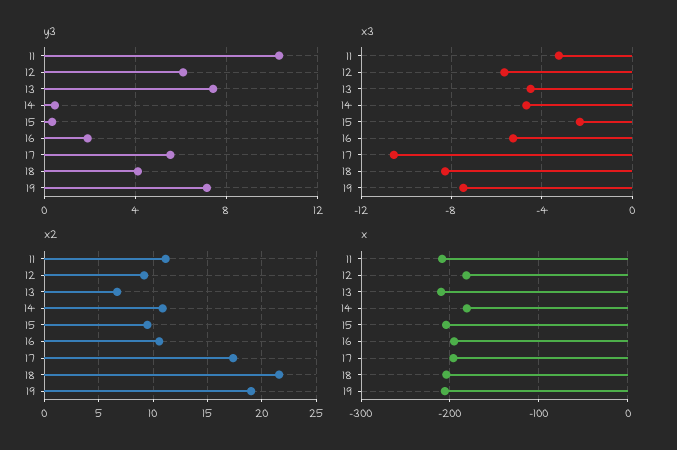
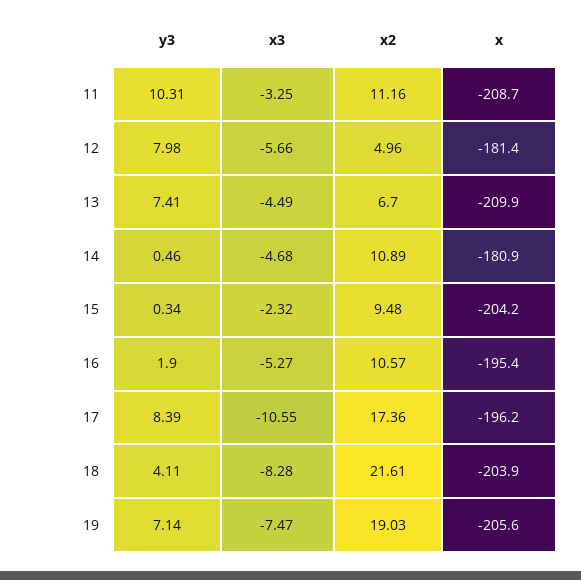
  {
    "y3": {
      "11": 10.31,
-     "12": 6,
+     "12": 7.98,
      "13": 7.41,
      "14": 0.46,
      "15": 0.34,
      "16": 1.9,
-     "17": 5.5,
+     "17": 8.39,
      "18": 4.11,
      "19": 7.14
    },
    "x3": {
      "11": -3.25,
      "12": -5.66,
      "13": -4.49,
      "14": -4.68,
      "15": -2.32,
      "16": -5.27,
      "17": -10.55,
      "18": -8.28,
      "19": -7.47
    },
    "x2": {
      "11": 11.16,
-     "12": 9,
+     "12": 4.96,
      "13": 6.7,
      "14": 10.89,
      "15": 9.48,
      "16": 10.57,
      "17": 17.36,
      "18": 21.61,
      "19": 19.03
    },
    "x": {
      "11": -208.7,
      "12": -181.4,
      "13": -209.9,
      "14": -180.9,
      "15": -204.2,
      "16": -195.4,
      "17": -196.2,
      "18": -203.9,
      "19": -205.6
    }
  }

